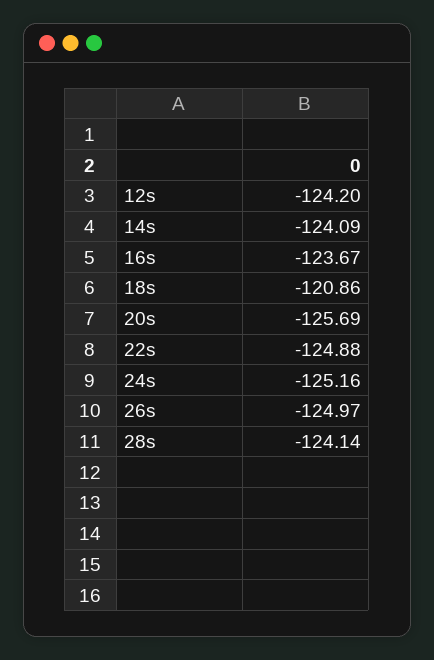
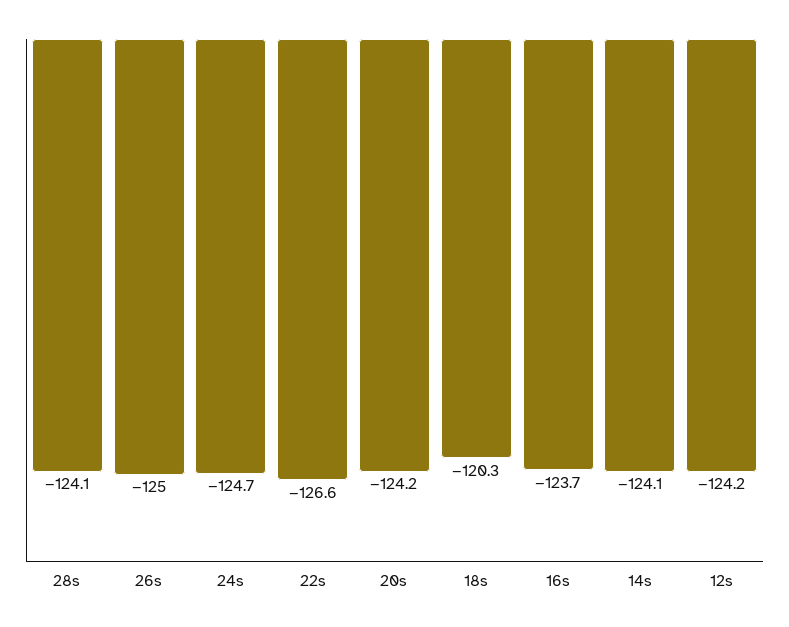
  {
    "12s": -124.2,
    "14s": -124.09,
    "16s": -123.67,
-   "18s": -120.86,
+   "18s": -120.3,
-   "20s": -125.69,
+   "20s": -124.2,
-   "22s": -124.88,
+   "22s": -126.6,
-   "24s": -125.16,
+   "24s": -124.7,
    "26s": -124.97,
    "28s": -124.14
  }

